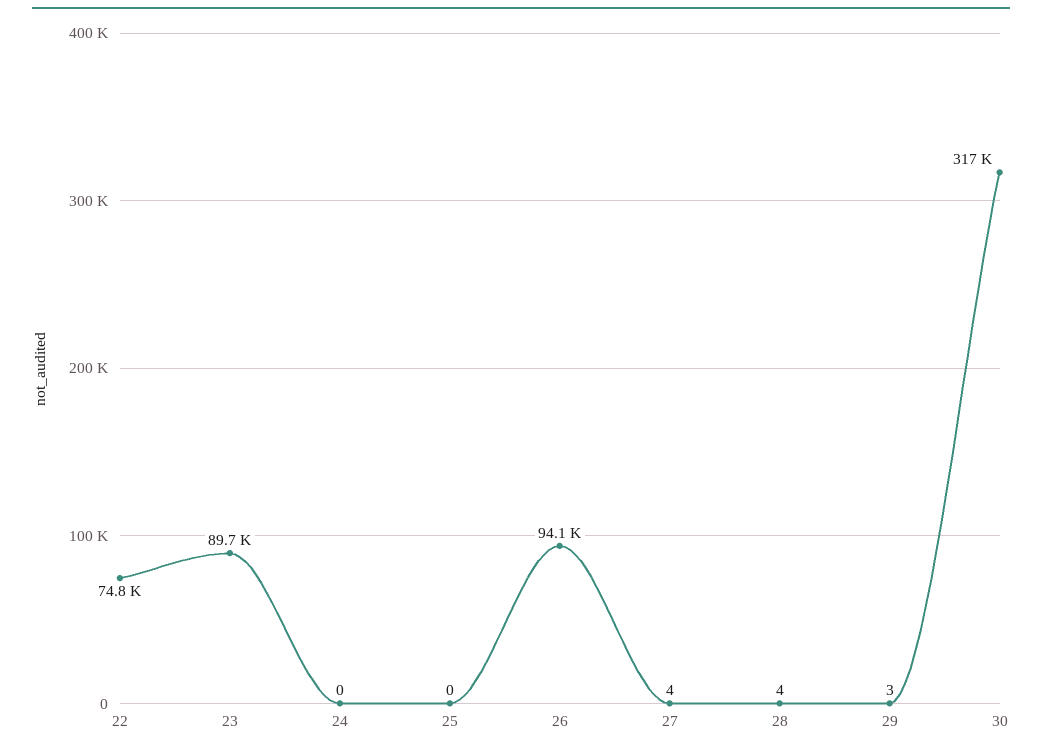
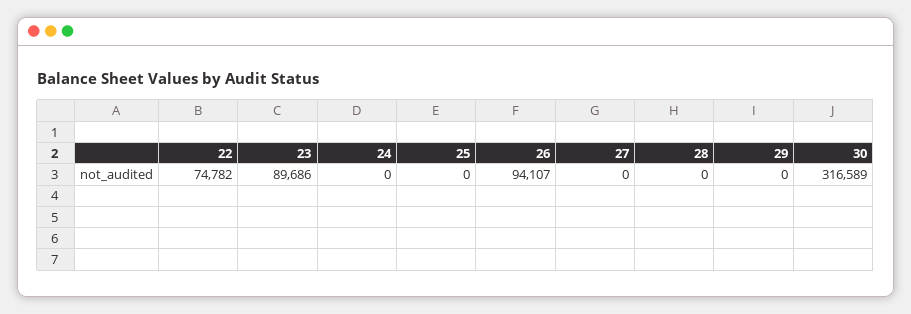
  {
    "22": 74782,
    "23": 89686,
    "24": 0,
    "25": 0,
    "26": 94107,
-   "27": 4,
+   "27": 0,
-   "28": 4,
+   "28": 0,
-   "29": 3,
+   "29": 0,
    "30": 316589
  }

